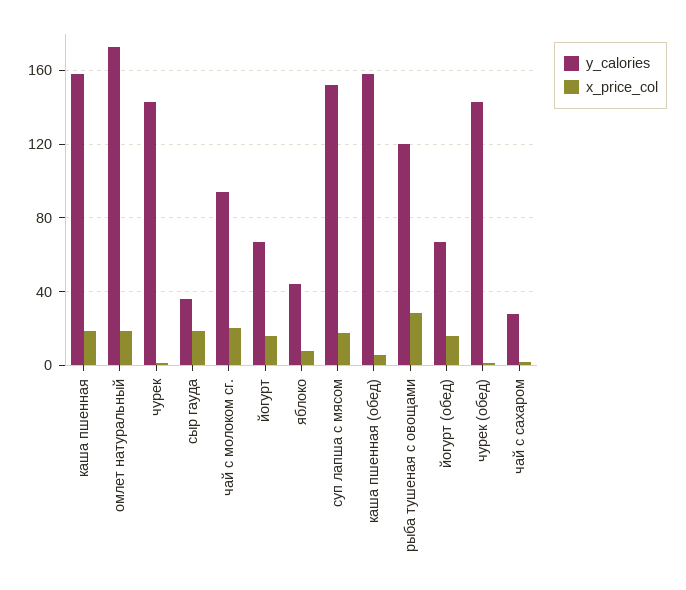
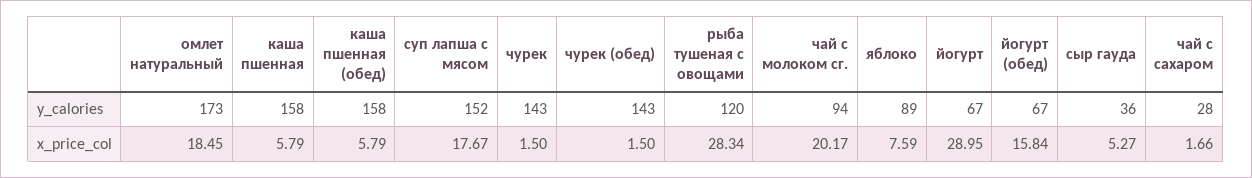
  {
    "y_calories": {
      "каша пшенная": 158,
      "омлет натуральный": 173,
      "чурек": 143,
      "сыр гауда": 36,
      "чай с молоком сг.": 94,
      "йогурт": 67,
-     "яблоко": 45,
+     "яблоко": 89,
      "суп лапша с мясом": 152,
      "каша пшенная (обед)": 158,
      "рыба тушеная с овощами": 120,
      "йогурт (обед)": 67,
      "чурек (обед)": 143,
      "чай с сахаром": 28
    },
    "x_price_col": {
-     "каша пшенная": 20,
+     "каша пшенная": 5.79,
      "омлет натуральный": 18.45,
      "чурек": 1.5,
-     "сыр гауда": 20,
+     "сыр гауда": 5.27,
      "чай с молоком сг.": 20.17,
-     "йогурт": 15,
+     "йогурт": 28.95,
      "яблоко": 7.59,
      "суп лапша с мясом": 17.67,
      "каша пшенная (обед)": 5.79,
      "рыба тушеная с овощами": 28.34,
      "йогурт (обед)": 15.84,
      "чурек (обед)": 1.5,
      "чай с сахаром": 1.66
    }
  }

